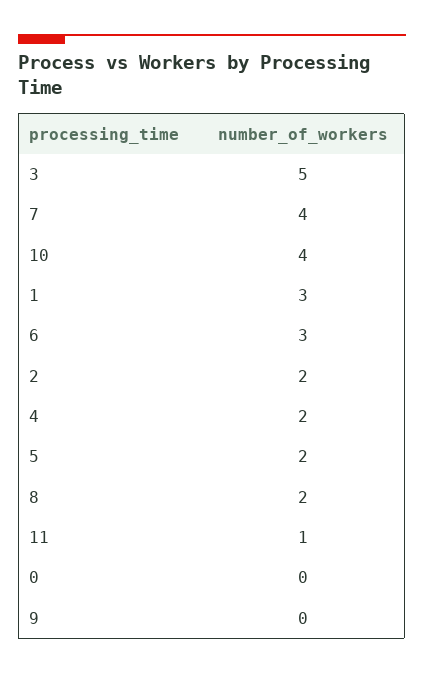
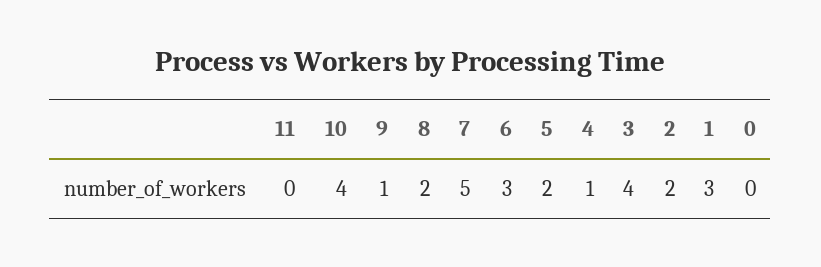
  {
-   "3": 5,
+   "3": 4,
-   "7": 4,
+   "7": 5,
    "10": 4,
    "1": 3,
    "6": 3,
    "2": 2,
-   "4": 2,
+   "4": 1,
    "5": 2,
    "8": 2,
-   "11": 1,
+   "11": 0,
    "0": 0,
-   "9": 0
+   "9": 1
  }

